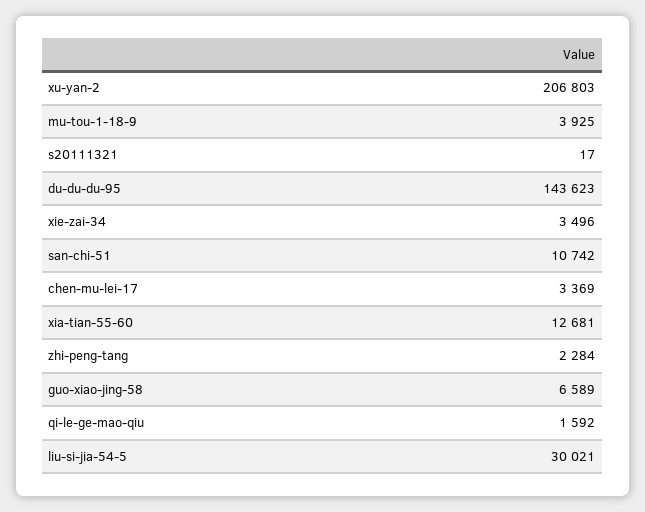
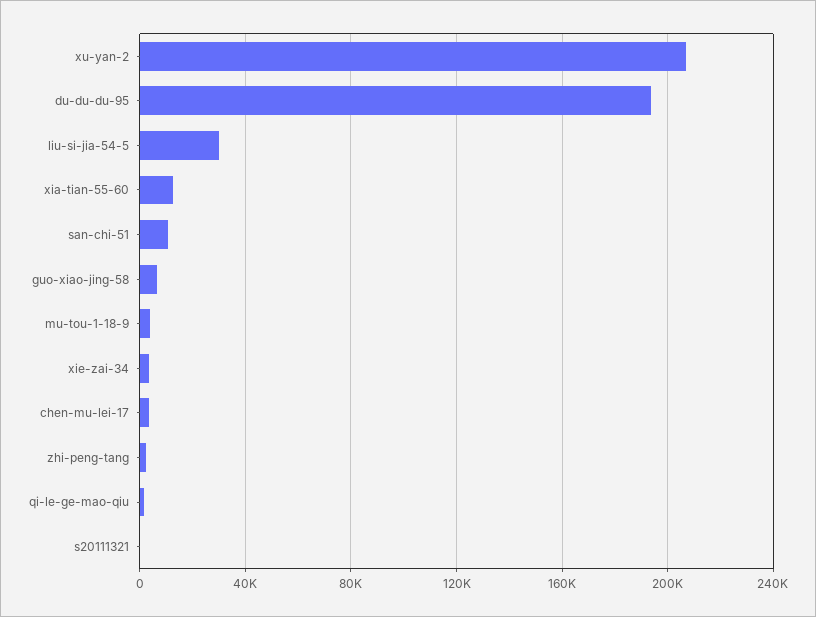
  {
    "xu-yan-2": 206803,
    "mu-tou-1-18-9": 3925,
    "s20111321": 17,
-   "du-du-du-95": 143623,
+   "du-du-du-95": 195000,
    "xie-zai-34": 3496,
    "san-chi-51": 10742,
    "chen-mu-lei-17": 3369,
    "xia-tian-55-60": 12681,
    "zhi-peng-tang": 2284,
    "guo-xiao-jing-58": 6589,
    "qi-le-ge-mao-qiu": 1592,
    "liu-si-jia-54-5": 30021
  }

